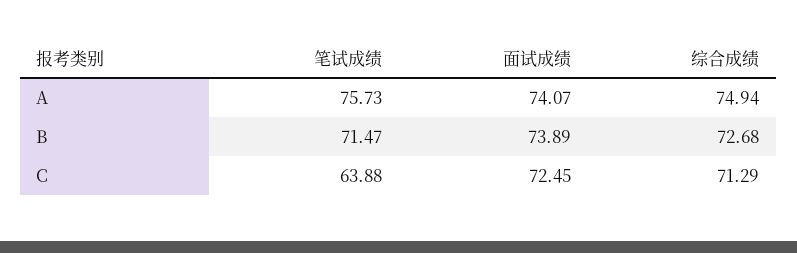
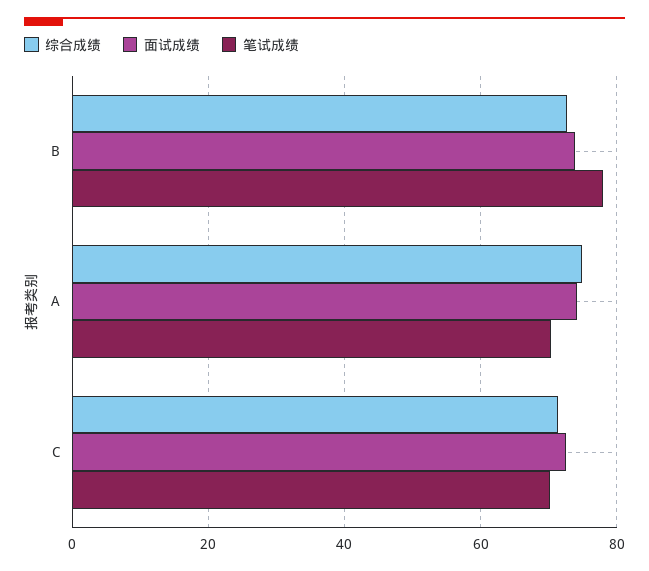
  {
    "笔试成绩": {
-     "A": 75.73,
+     "A": 70,
-     "B": 71.47,
+     "B": 78,
-     "C": 63.88
+     "C": 70
    },
    "面试成绩": {
      "A": 74.07,
      "B": 73.89,
      "C": 72.45
    },
    "综合成绩": {
      "A": 74.94,
      "B": 72.68,
      "C": 71.29
    }
  }

